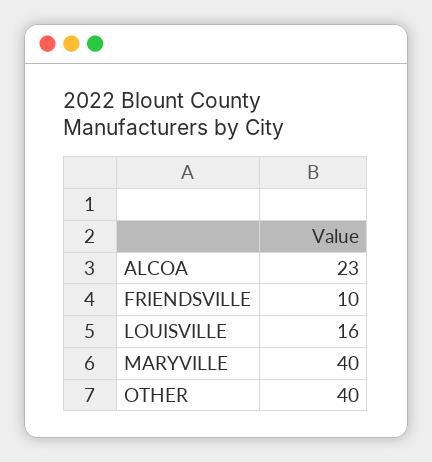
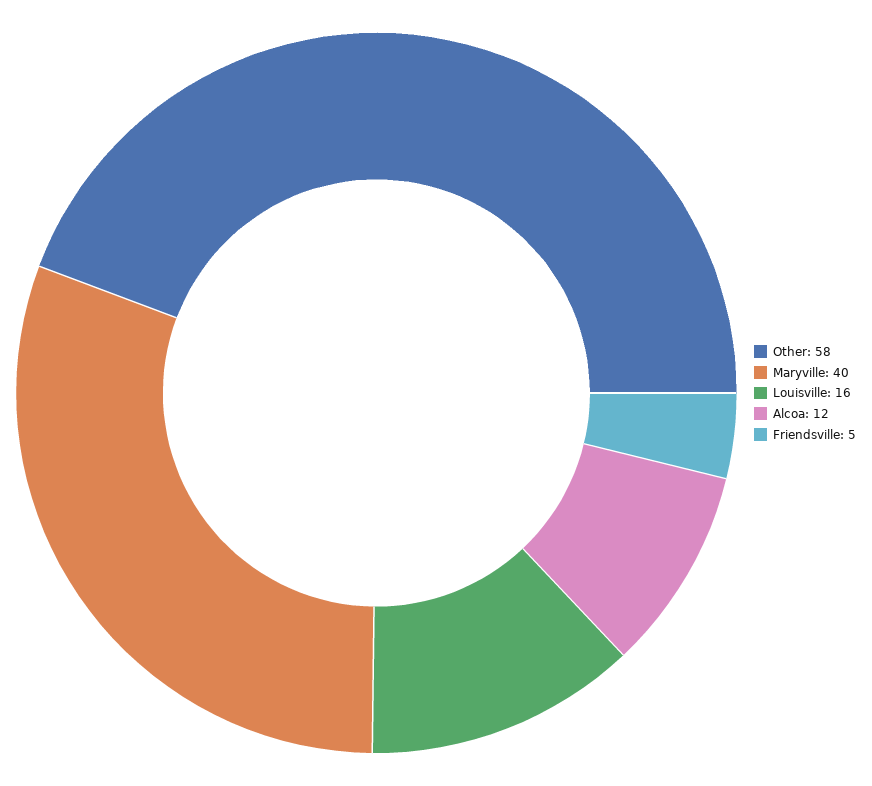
  {
-   "ALCOA": 23,
+   "ALCOA": 12,
-   "FRIENDSVILLE": 10,
+   "FRIENDSVILLE": 5,
    "LOUISVILLE": 16,
    "MARYVILLE": 40,
-   "OTHER": 40
+   "OTHER": 58
  }

